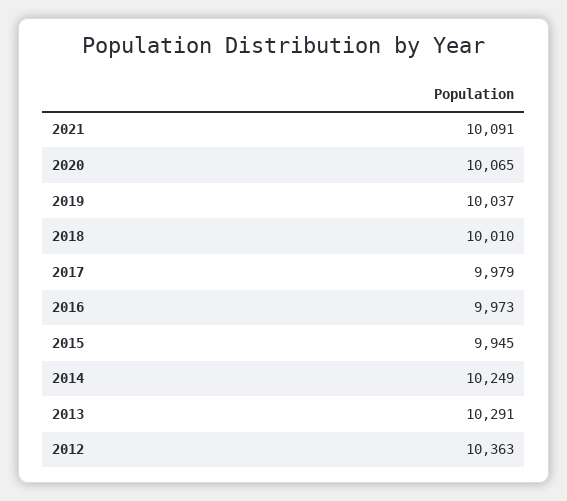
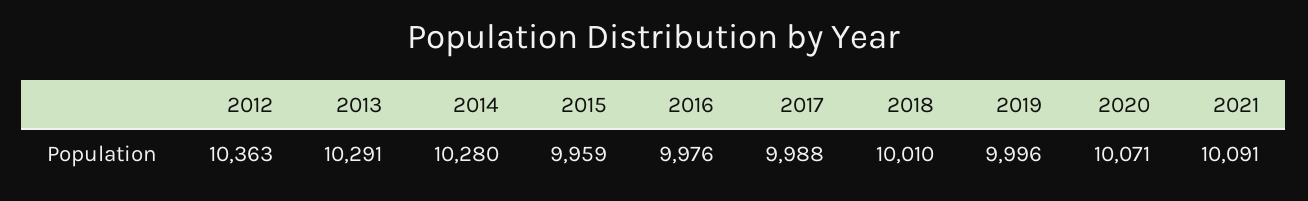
  {
    "2021": 10091,
-   "2020": 10065,
+   "2020": 10071,
-   "2019": 10037,
+   "2019": 9996,
    "2018": 10010,
-   "2017": 9979,
+   "2017": 9988,
-   "2016": 9973,
+   "2016": 9976,
-   "2015": 9945,
+   "2015": 9959,
-   "2014": 10249,
+   "2014": 10280,
    "2013": 10291,
    "2012": 10363
  }

